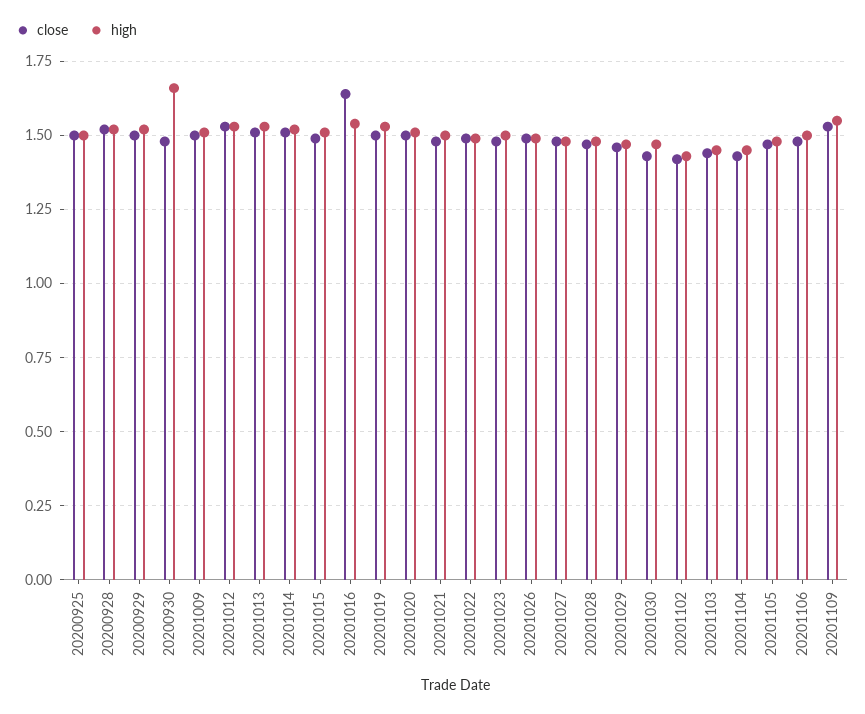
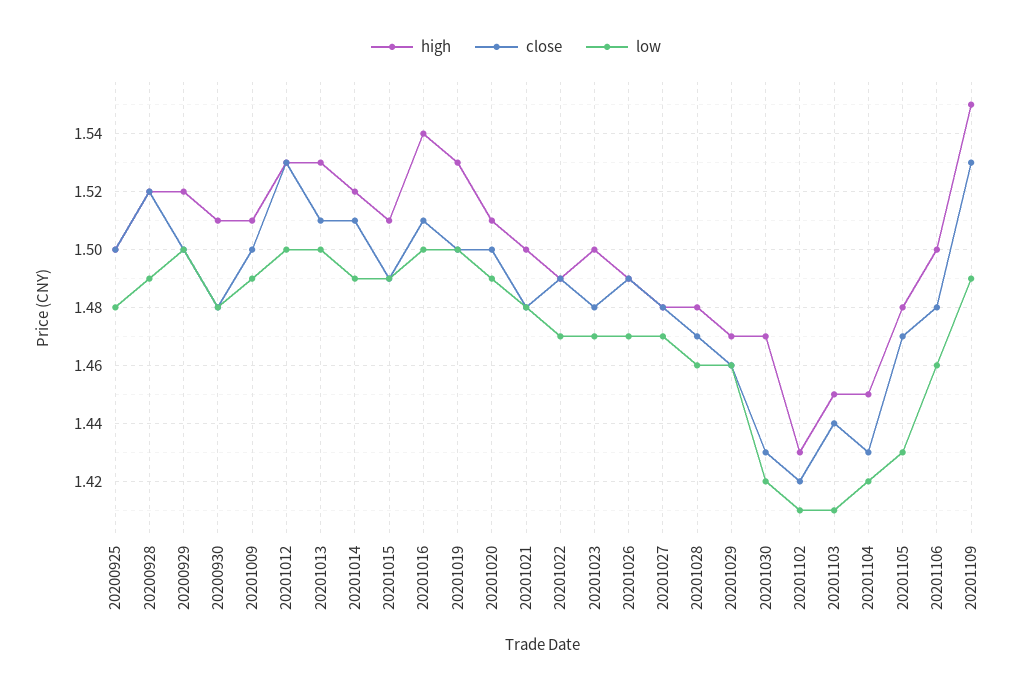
  {
    "close": {
      "20200925": 1.5,
      "20200928": 1.52,
      "20200929": 1.5,
      "20200930": 1.48,
      "20201009": 1.5,
      "20201012": 1.53,
      "20201013": 1.51,
      "20201014": 1.51,
      "20201015": 1.49,
-     "20201016": 1.65,
+     "20201016": 1.51,
      "20201019": 1.5,
      "20201020": 1.5,
      "20201021": 1.48,
      "20201022": 1.49,
      "20201023": 1.48,
      "20201026": 1.49,
      "20201027": 1.48,
      "20201028": 1.47,
      "20201029": 1.46,
      "20201030": 1.43,
      "20201102": 1.42,
      "20201103": 1.44,
      "20201104": 1.43,
      "20201105": 1.47,
      "20201106": 1.48,
      "20201109": 1.53
    },
    "high": {
      "20200925": 1.5,
      "20200928": 1.52,
      "20200929": 1.52,
-     "20200930": 1.65,
+     "20200930": 1.51,
      "20201009": 1.51,
      "20201012": 1.53,
      "20201013": 1.53,
      "20201014": 1.52,
      "20201015": 1.51,
      "20201016": 1.54,
      "20201019": 1.53,
      "20201020": 1.51,
      "20201021": 1.5,
      "20201022": 1.49,
      "20201023": 1.5,
      "20201026": 1.49,
      "20201027": 1.48,
      "20201028": 1.48,
      "20201029": 1.47,
      "20201030": 1.47,
      "20201102": 1.43,
      "20201103": 1.45,
      "20201104": 1.45,
      "20201105": 1.48,
      "20201106": 1.5,
      "20201109": 1.55
-   }
+   },
+   "low": {
+     "20200925": 1.48,
+     "20200928": 1.49,
+     "20200929": 1.5,
+     "20200930": 1.48,
+     "20201009": 1.49,
+     "20201012": 1.5,
+     "20201013": 1.5,
+     "20201014": 1.49,
+     "20201015": 1.49,
+     "20201016": 1.5,
+     "20201019": 1.5,
+     "20201020": 1.49,
+     "20201021": 1.48,
+     "20201022": 1.47,
+     "20201023": 1.47,
+     "20201026": 1.47,
+     "20201027": 1.47,
+     "20201028": 1.46,
+     "20201029": 1.46,
+     "20201030": 1.42,
+     "20201102": 1.41,
+     "20201103": 1.41,
+     "20201104": 1.42,
+     "20201105": 1.43,
+     "20201106": 1.46,
+     "20201109": 1.49
+   }
  }

